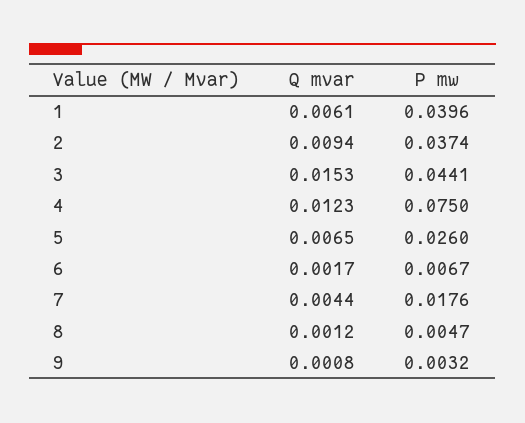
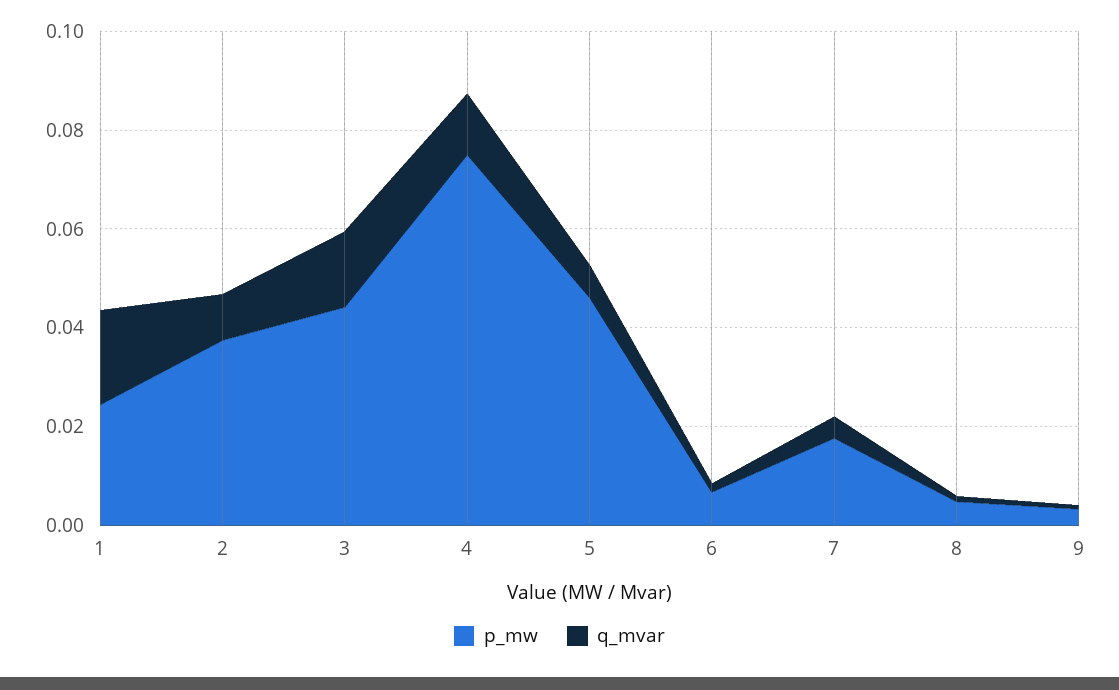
  {
    "Q mvar": {
-     "1": 0.0061,
+     "1": 0.02,
      "2": 0.0094,
      "3": 0.0153,
      "4": 0.0123,
      "5": 0.0065,
      "6": 0.0017,
      "7": 0.0044,
      "8": 0.0012,
      "9": 0.0008
    },
    "P mw": {
-     "1": 0.0396,
+     "1": 0.025,
      "2": 0.0374,
      "3": 0.0441,
      "4": 0.075,
-     "5": 0.026,
+     "5": 0.045,
      "6": 0.0067,
      "7": 0.0176,
      "8": 0.0047,
      "9": 0.0032
    }
  }

